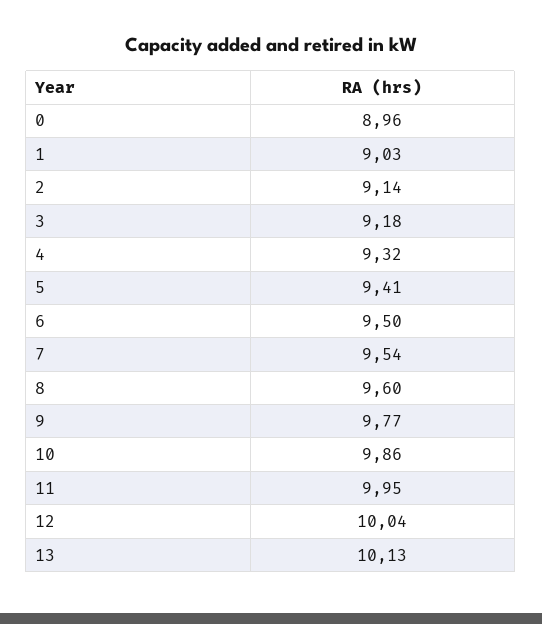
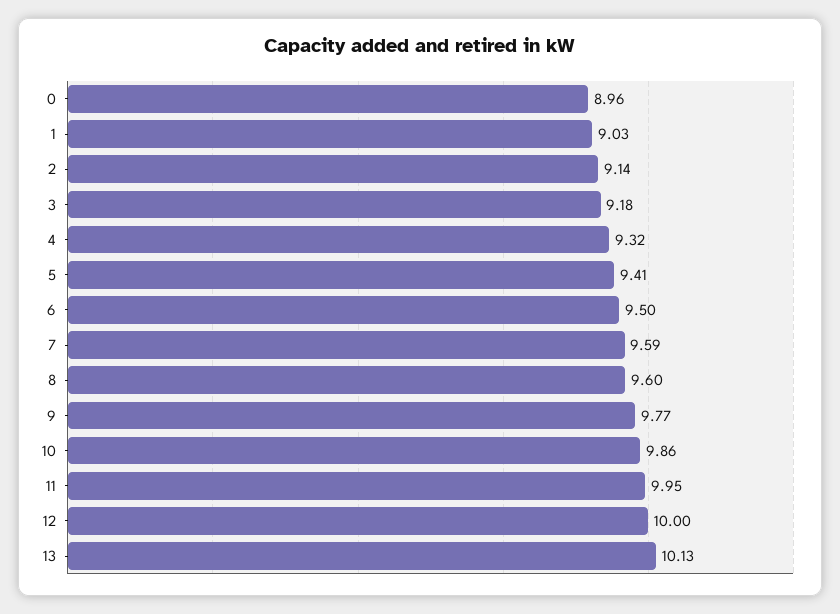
  {
    "0": 8.96,
    "1": 9.03,
    "2": 9.14,
    "3": 9.18,
    "4": 9.32,
    "5": 9.41,
    "6": 9.5,
-   "7": 9.54,
+   "7": 9.59,
    "8": 9.6,
    "9": 9.77,
    "10": 9.86,
    "11": 9.95,
-   "12": 10.04,
+   "12": 10,
    "13": 10.13
  }

